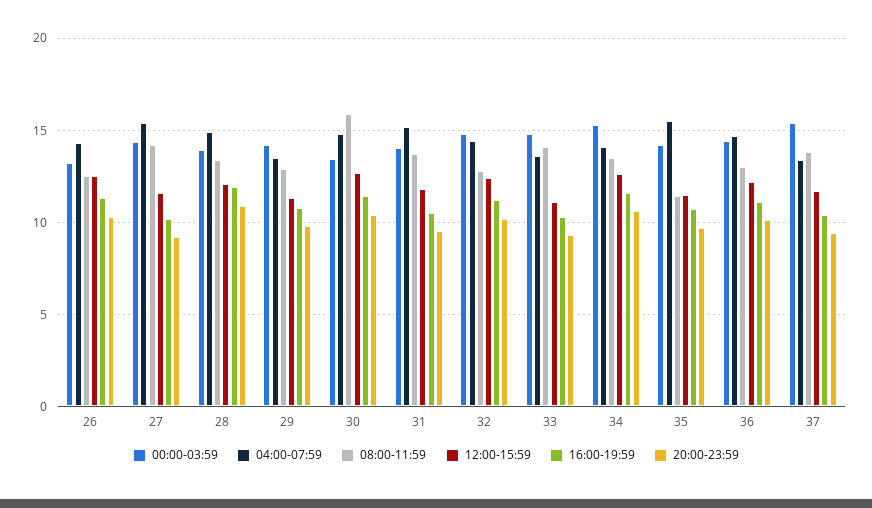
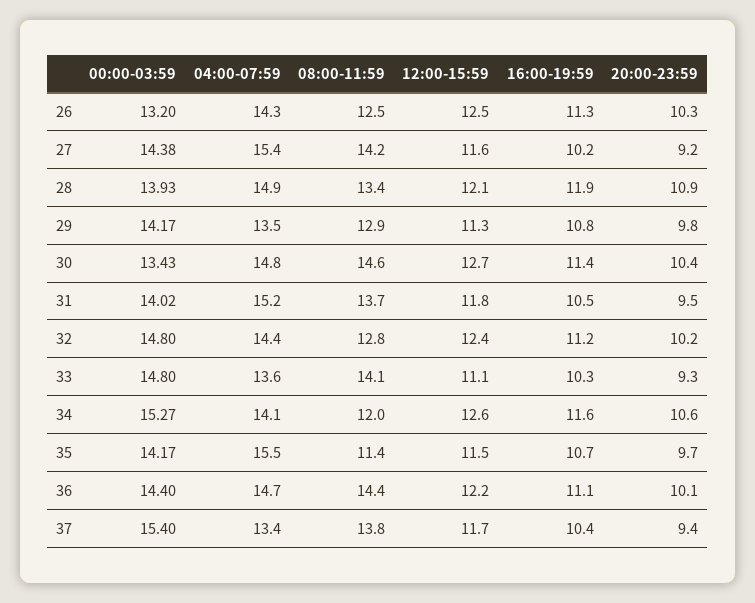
  {
    "00:00-03:59": {
      "26": 13.2,
      "27": 14.38,
      "28": 13.93,
      "29": 14.17,
      "30": 13.43,
      "31": 14.02,
      "32": 14.8,
      "33": 14.8,
      "34": 15.27,
      "35": 14.17,
      "36": 14.4,
      "37": 15.4
    },
    "04:00-07:59": {
      "26": 14.3,
      "27": 15.4,
      "28": 14.9,
      "29": 13.5,
      "30": 14.8,
      "31": 15.2,
      "32": 14.4,
      "33": 13.6,
      "34": 14.1,
      "35": 15.5,
      "36": 14.7,
      "37": 13.4
    },
    "08:00-11:59": {
      "26": 12.5,
      "27": 14.2,
      "28": 13.4,
      "29": 12.9,
-     "30": 16,
+     "30": 14.6,
      "31": 13.7,
      "32": 12.8,
      "33": 14.1,
-     "34": 13.5,
+     "34": 12,
      "35": 11.4,
-     "36": 13,
+     "36": 14.4,
      "37": 13.8
    },
    "12:00-15:59": {
      "26": 12.5,
      "27": 11.6,
      "28": 12.1,
      "29": 11.3,
      "30": 12.7,
      "31": 11.8,
      "32": 12.4,
      "33": 11.1,
      "34": 12.6,
      "35": 11.5,
      "36": 12.2,
      "37": 11.7
    },
    "16:00-19:59": {
      "26": 11.3,
      "27": 10.2,
      "28": 11.9,
      "29": 10.8,
      "30": 11.4,
      "31": 10.5,
      "32": 11.2,
      "33": 10.3,
      "34": 11.6,
      "35": 10.7,
      "36": 11.1,
      "37": 10.4
    },
    "20:00-23:59": {
      "26": 10.3,
      "27": 9.2,
      "28": 10.9,
      "29": 9.8,
      "30": 10.4,
      "31": 9.5,
      "32": 10.2,
      "33": 9.3,
      "34": 10.6,
      "35": 9.7,
      "36": 10.1,
      "37": 9.4
    }
  }

